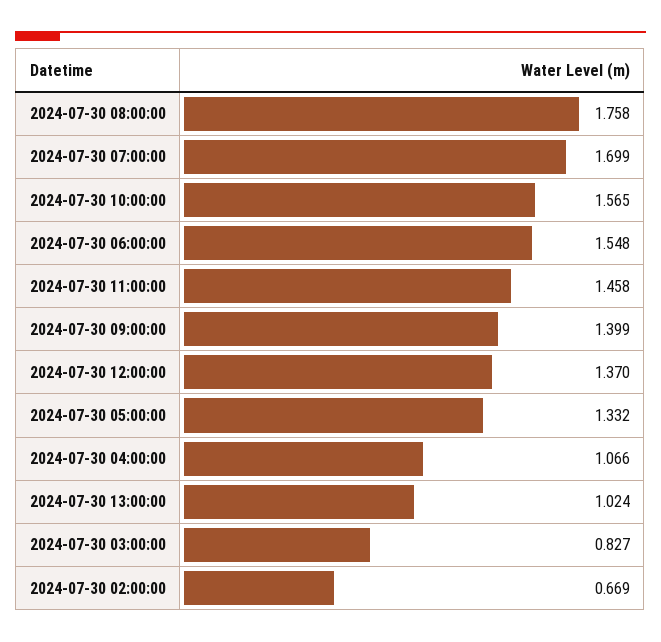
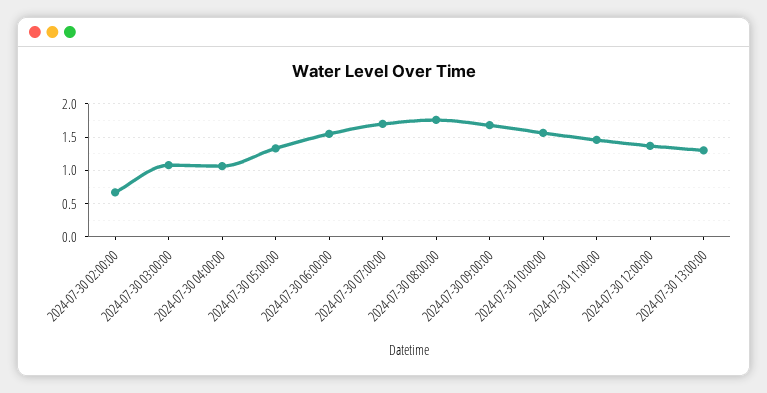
  {
    "2024-07-30 08:00:00": 1.758,
    "2024-07-30 07:00:00": 1.699,
    "2024-07-30 10:00:00": 1.565,
    "2024-07-30 06:00:00": 1.548,
    "2024-07-30 11:00:00": 1.458,
-   "2024-07-30 09:00:00": 1.399,
+   "2024-07-30 09:00:00": 1.7,
    "2024-07-30 12:00:00": 1.37,
    "2024-07-30 05:00:00": 1.332,
    "2024-07-30 04:00:00": 1.066,
-   "2024-07-30 13:00:00": 1.024,
+   "2024-07-30 13:00:00": 1.3,
-   "2024-07-30 03:00:00": 0.827,
+   "2024-07-30 03:00:00": 1.1,
    "2024-07-30 02:00:00": 0.669
  }

